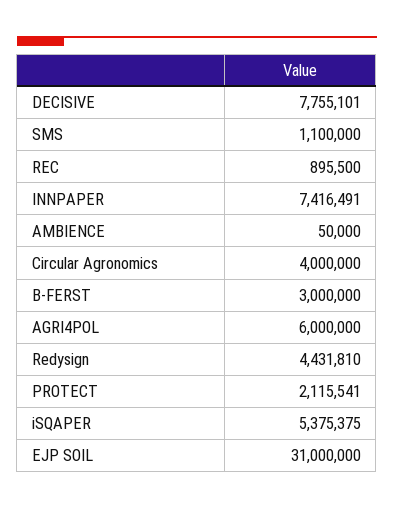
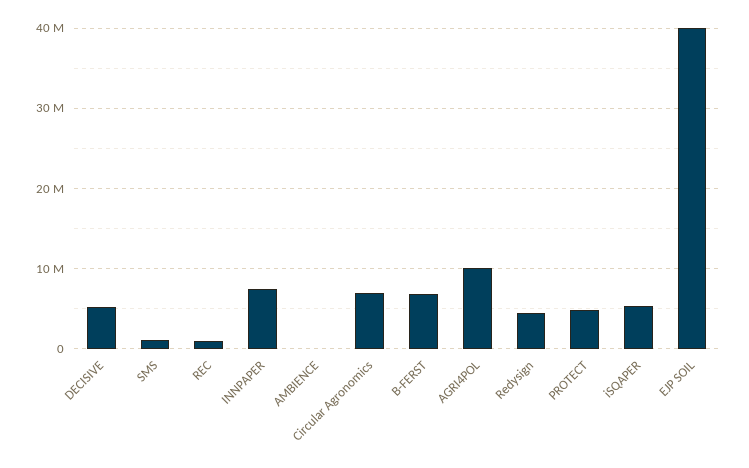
  {
-   "DECISIVE": 7755101,
+   "DECISIVE": 5000000,
    "SMS": 1100000,
    "REC": 895500,
    "INNPAPER": 7416491,
    "AMBIENCE": 50000,
-   "Circular Agronomics": 4000000,
+   "Circular Agronomics": 7000000,
-   "B-FERST": 3000000,
+   "B-FERST": 7000000,
-   "AGRI4POL": 6000000,
+   "AGRI4POL": 10000000,
    "Redysign": 4431810,
-   "PROTECT": 2115541,
+   "PROTECT": 5000000,
    "iSQAPER": 5375375,
-   "EJP SOIL": 31000000
+   "EJP SOIL": 40000000
  }

